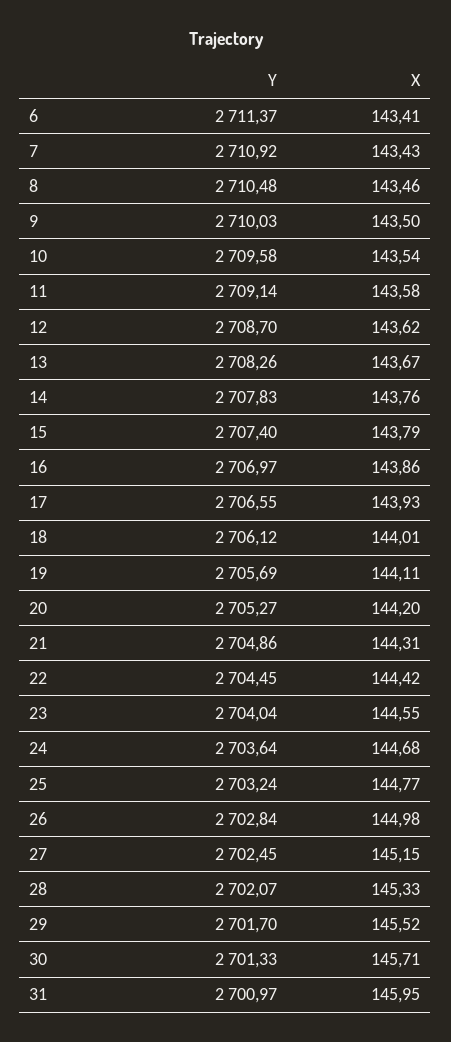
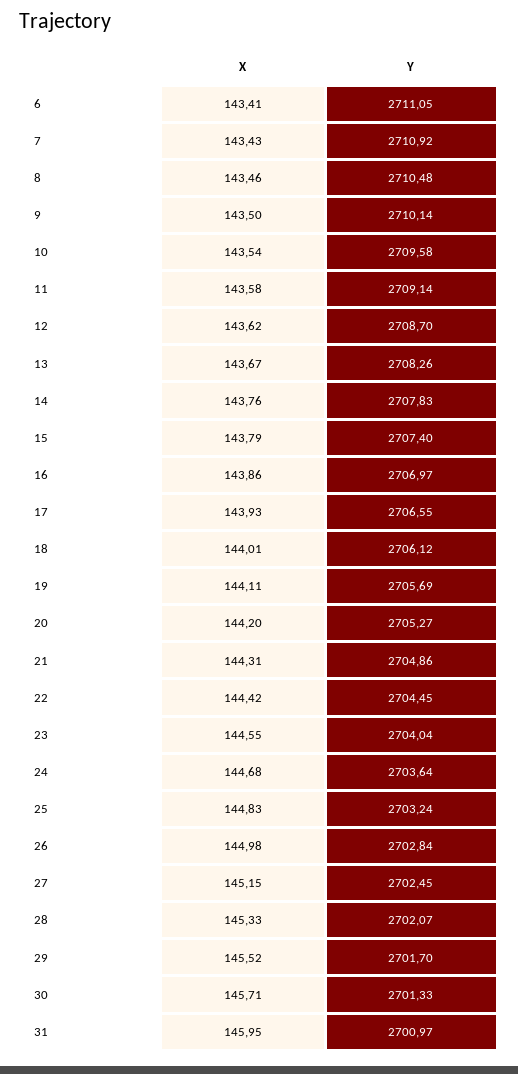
  {
    "Y": {
-     "6": 2711.37,
+     "6": 2711.05,
      "7": 2710.92,
      "8": 2710.48,
-     "9": 2710.03,
+     "9": 2710.14,
      "10": 2709.58,
      "11": 2709.14,
      "12": 2708.7,
      "13": 2708.26,
      "14": 2707.83,
      "15": 2707.4,
      "16": 2706.97,
      "17": 2706.55,
      "18": 2706.12,
      "19": 2705.69,
      "20": 2705.27,
      "21": 2704.86,
      "22": 2704.45,
      "23": 2704.04,
      "24": 2703.64,
      "25": 2703.24,
      "26": 2702.84,
      "27": 2702.45,
      "28": 2702.07,
      "29": 2701.7,
      "30": 2701.33,
      "31": 2700.97
    },
    "X": {
      "6": 143.41,
      "7": 143.43,
      "8": 143.46,
      "9": 143.5,
      "10": 143.54,
      "11": 143.58,
      "12": 143.62,
      "13": 143.67,
      "14": 143.76,
      "15": 143.79,
      "16": 143.86,
      "17": 143.93,
      "18": 144.01,
      "19": 144.11,
      "20": 144.2,
      "21": 144.31,
      "22": 144.42,
      "23": 144.55,
      "24": 144.68,
-     "25": 144.77,
+     "25": 144.83,
      "26": 144.98,
      "27": 145.15,
      "28": 145.33,
      "29": 145.52,
      "30": 145.71,
      "31": 145.95
    }
  }

